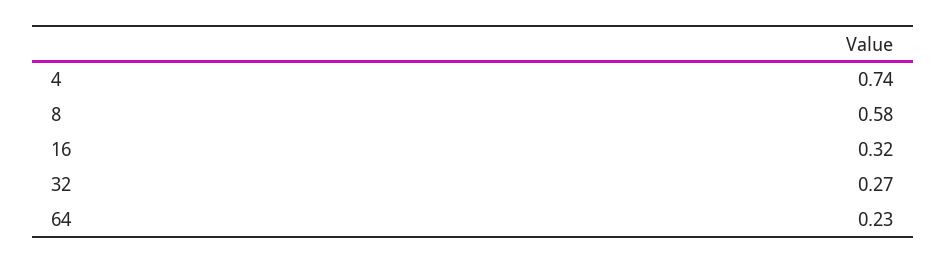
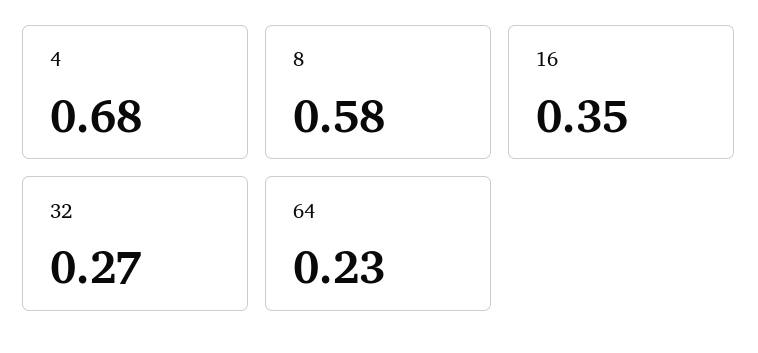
  {
-   "4": 0.74,
+   "4": 0.68,
    "8": 0.58,
-   "16": 0.32,
+   "16": 0.35,
    "32": 0.27,
    "64": 0.23
  }

